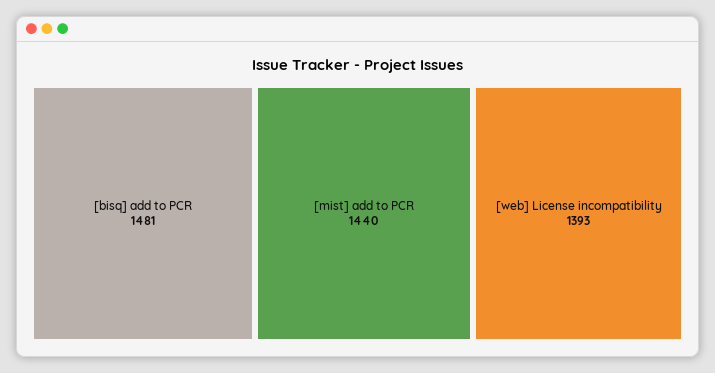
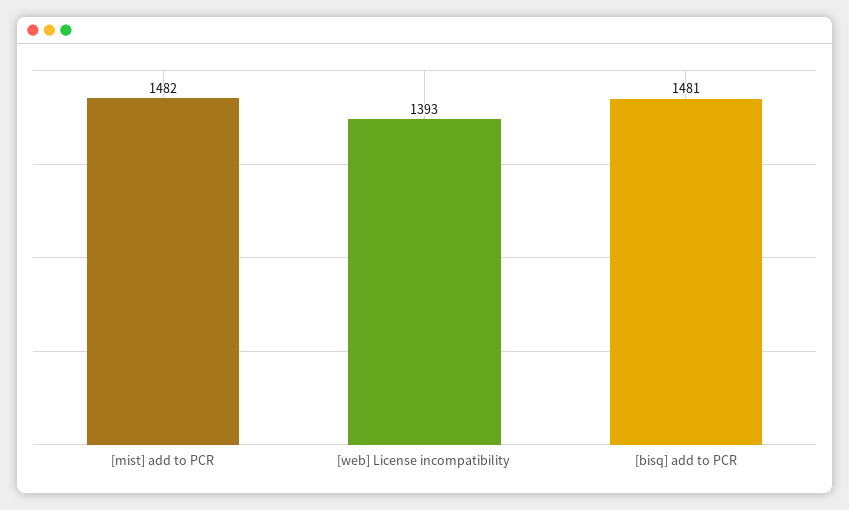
  {
    "[bisq] add to PCR": 1481,
-   "[mist] add to PCR": 1440,
+   "[mist] add to PCR": 1482,
    "[web] License incompatibility": 1393
  }

